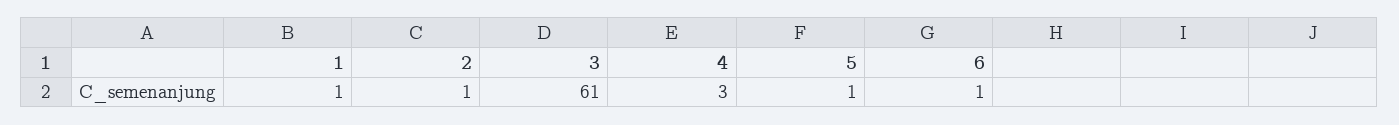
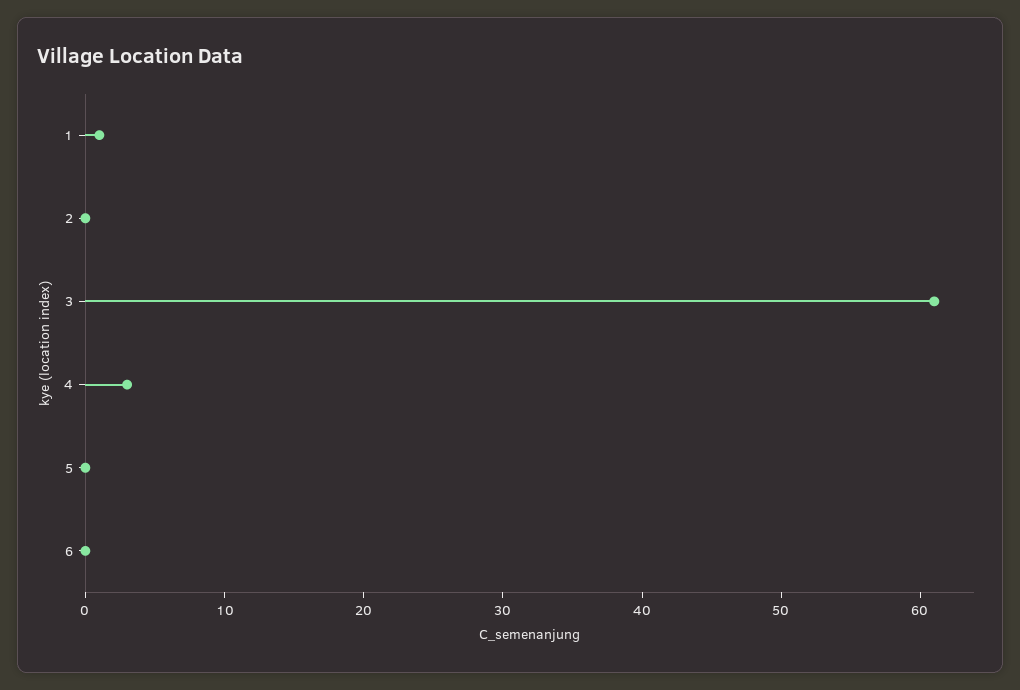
  {
    "1": 1,
-   "2": 1,
+   "2": 0,
    "3": 61,
    "4": 3,
-   "5": 1,
+   "5": 0,
-   "6": 1
+   "6": 0
  }

